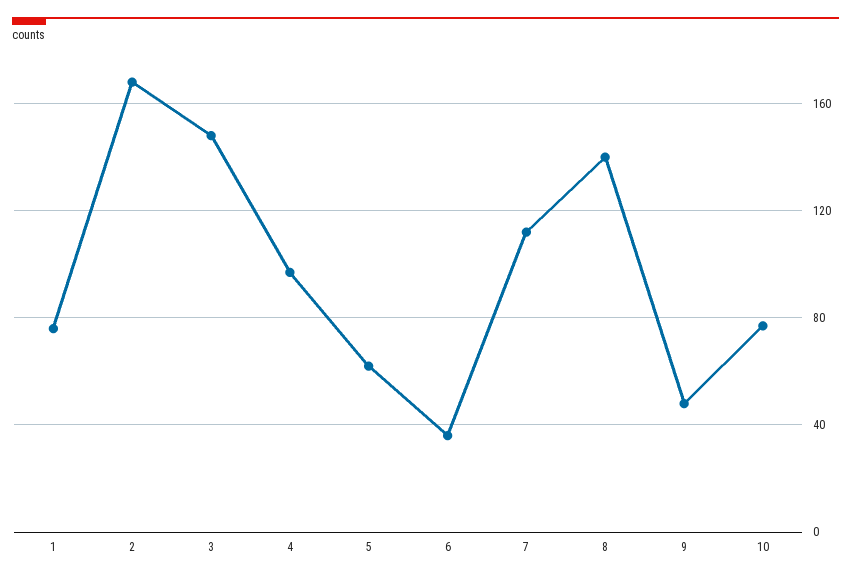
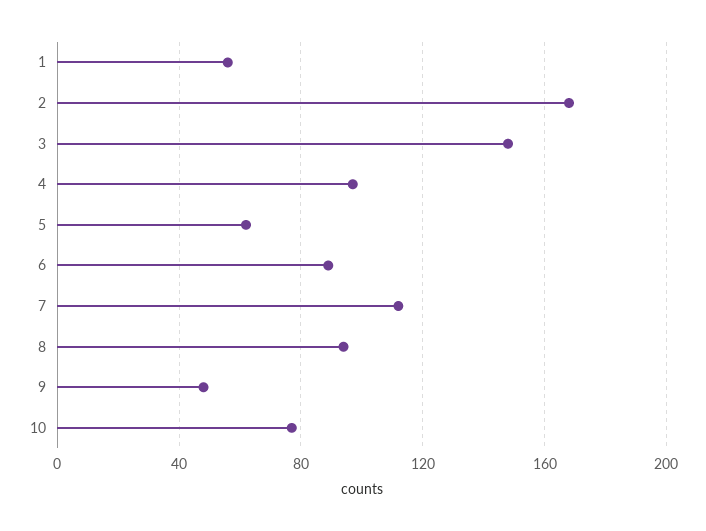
  {
-   "1": 75,
+   "1": 55,
    "2": 170,
    "3": 150,
    "4": 95,
    "5": 60,
-   "6": 35,
+   "6": 90,
    "7": 110,
-   "8": 140,
+   "8": 95,
    "9": 50,
    "10": 75
  }

